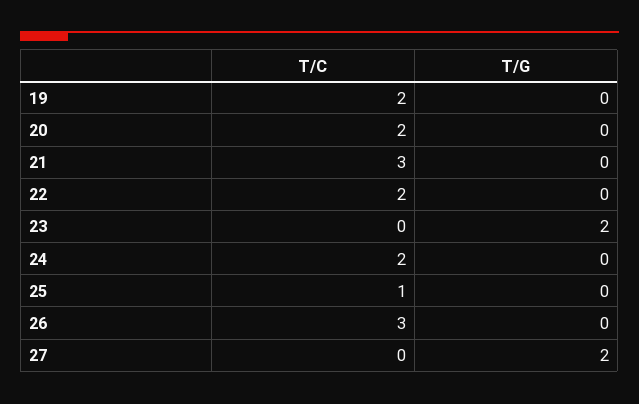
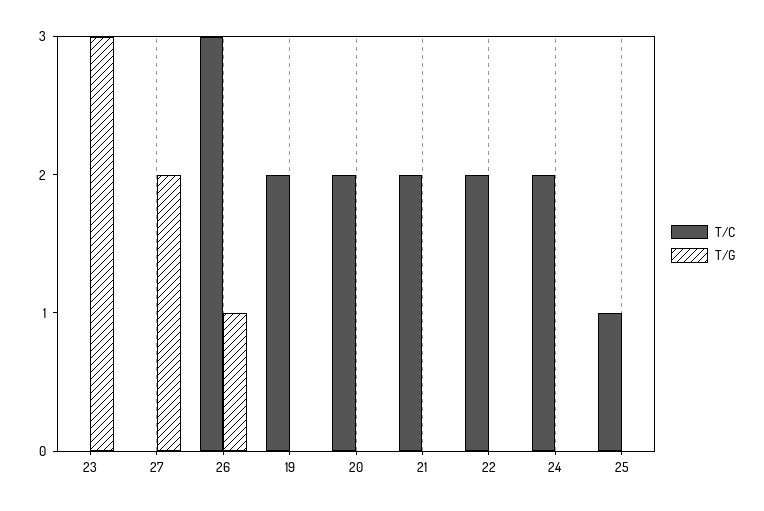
  {
    "T/C": {
      "19": 2,
      "20": 2,
-     "21": 3,
+     "21": 2,
      "22": 2,
      "23": 0,
      "24": 2,
      "25": 1,
      "26": 3,
      "27": 0
    },
    "T/G": {
      "19": 0,
      "20": 0,
      "21": 0,
      "22": 0,
-     "23": 2,
+     "23": 3,
      "24": 0,
      "25": 0,
-     "26": 0,
+     "26": 1,
      "27": 2
    }
  }

